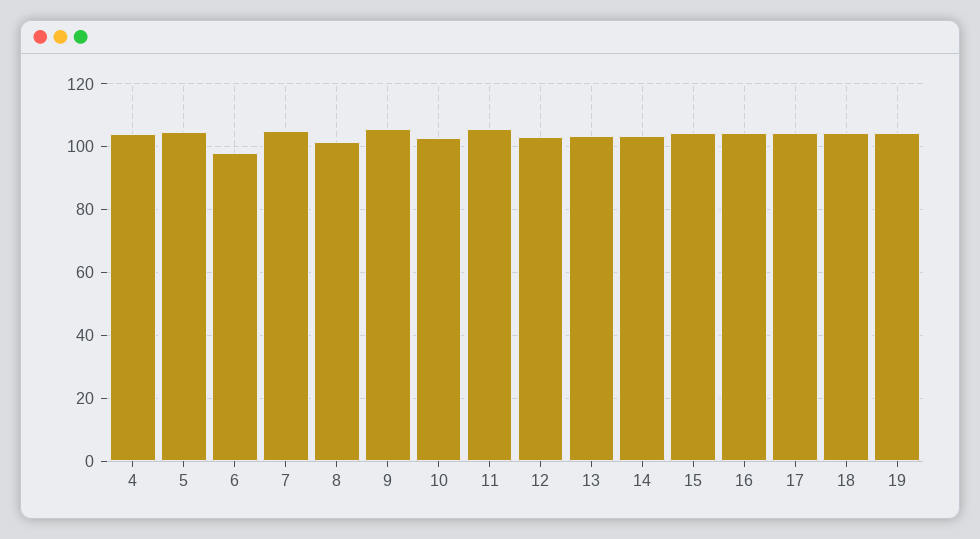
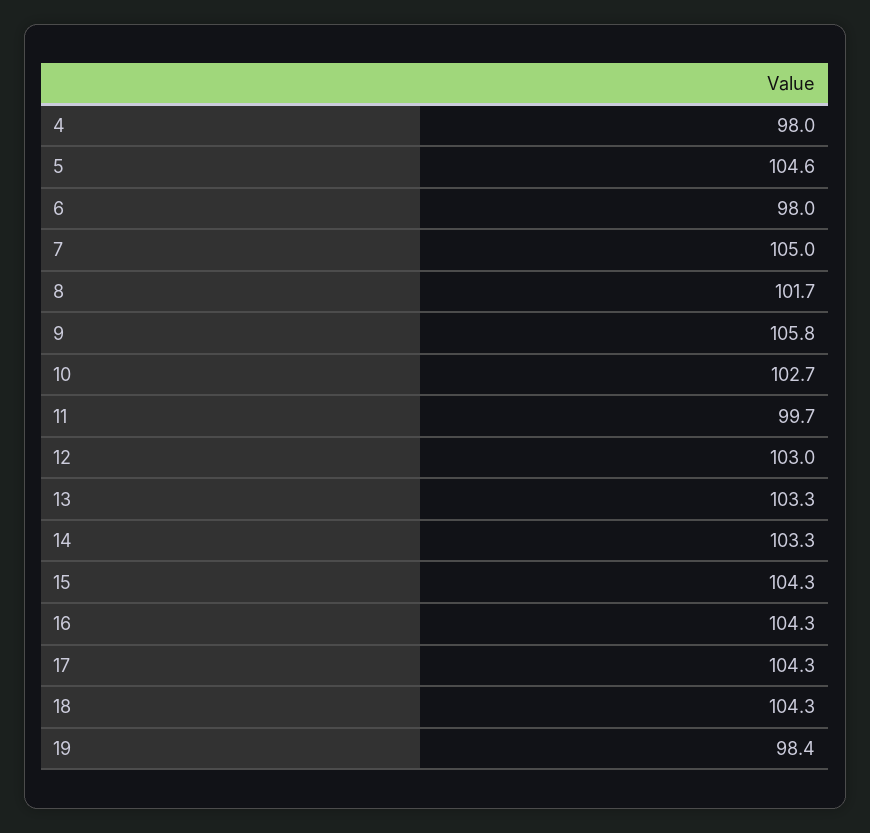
  {
-   "4": 104,
+   "4": 98,
    "5": 104.6,
    "6": 98,
    "7": 105,
    "8": 101.7,
    "9": 105.8,
    "10": 102.7,
-   "11": 106,
+   "11": 99.7,
    "12": 103,
    "13": 103.3,
    "14": 103.3,
    "15": 104.3,
    "16": 104.3,
    "17": 104.3,
    "18": 104.3,
-   "19": 104
+   "19": 98.4
  }

